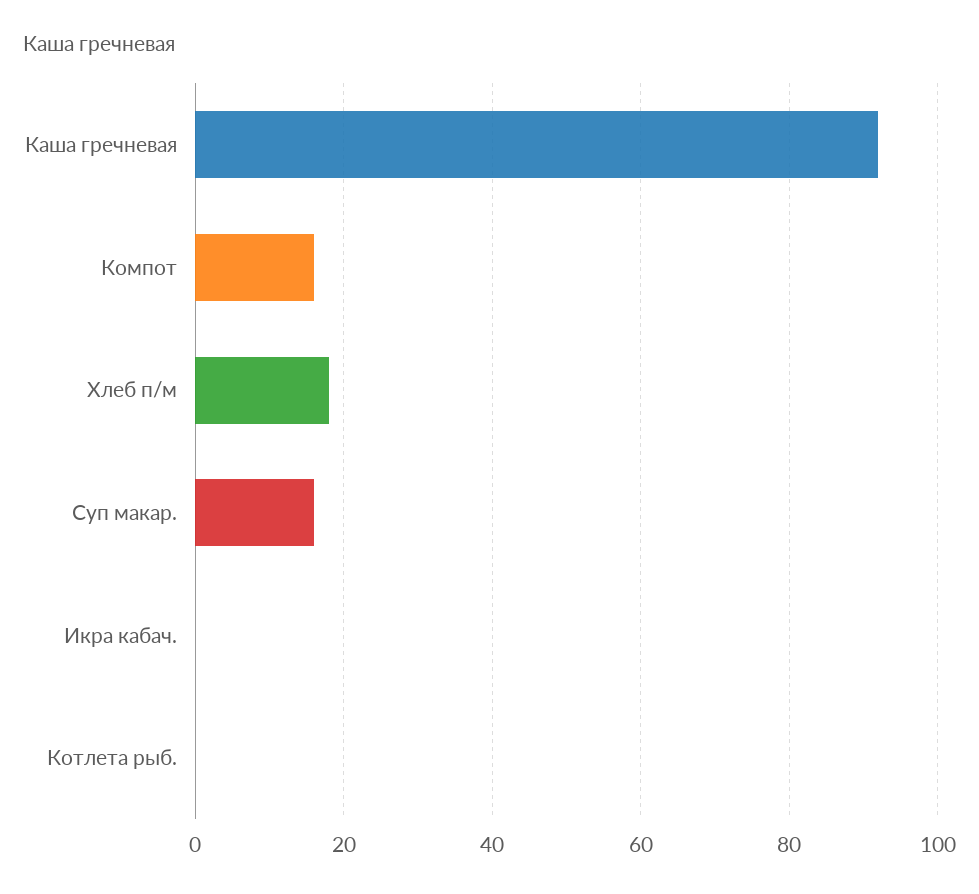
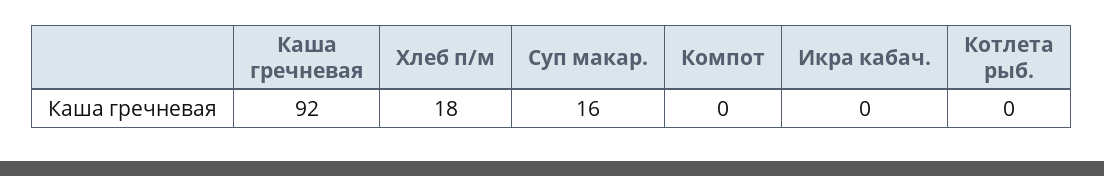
  {
    "Каша гречневая": 92,
-   "Компот": 15,
+   "Компот": 0,
    "Хлеб п/м": 18,
    "Суп макар.": 16,
    "Икра кабач.": 0,
    "Котлета рыб.": 0
  }

